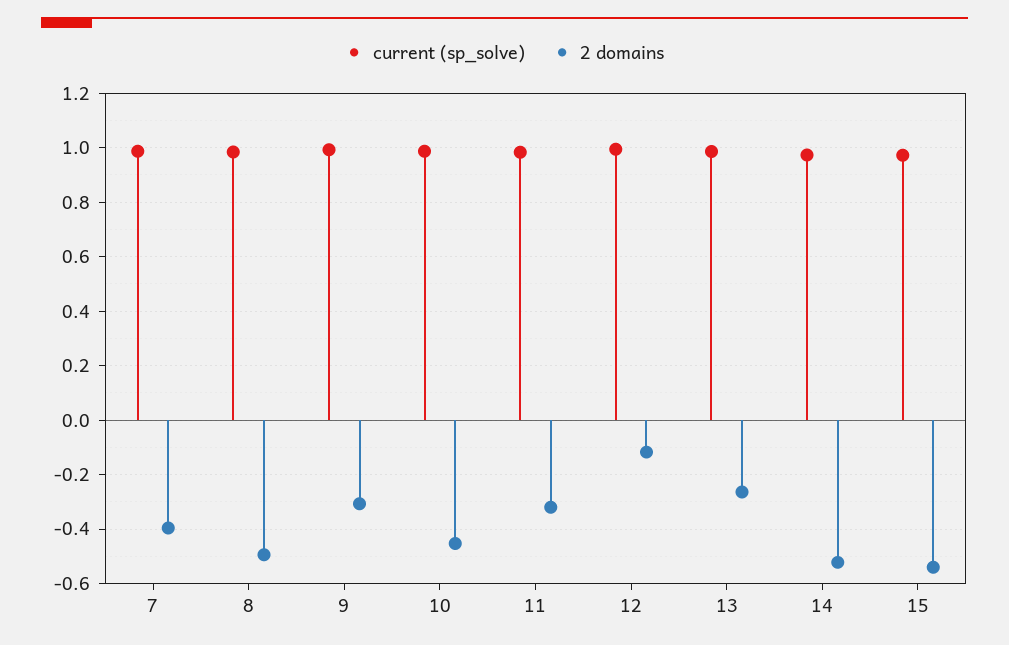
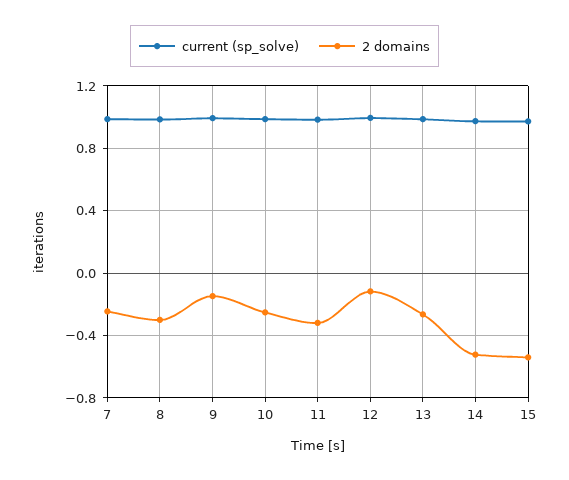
  {
    "current (sp_solve)": {
      "7": 0.975,
      "8": 0.975,
      "9": 1,
      "10": 0.975,
      "11": 0.975,
      "12": 1,
      "13": 0.975,
      "14": 0.975,
      "15": 0.975
    },
    "2 domains": {
-     "7": -0.4,
+     "7": -0.25,
-     "8": -0.5,
+     "8": -0.3,
-     "9": -0.3,
+     "9": -0.15,
-     "10": -0.45,
+     "10": -0.25,
      "11": -0.325,
      "12": -0.125,
      "13": -0.275,
      "14": -0.525,
      "15": -0.55
    }
  }

